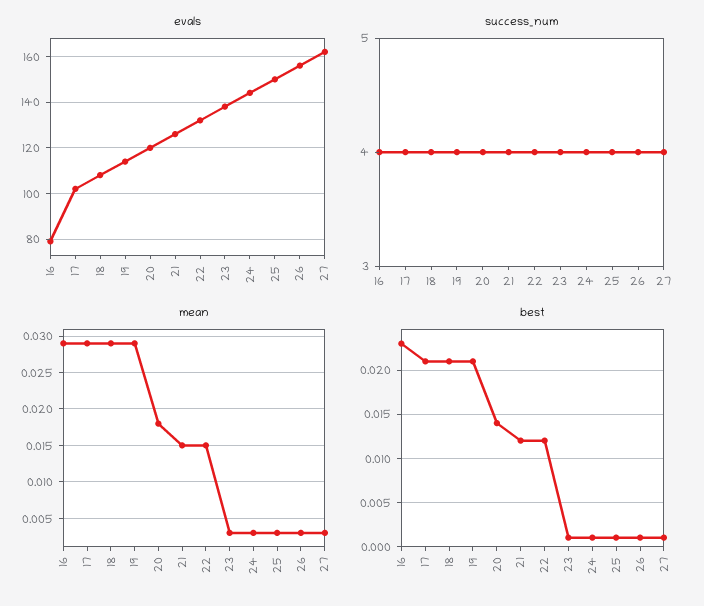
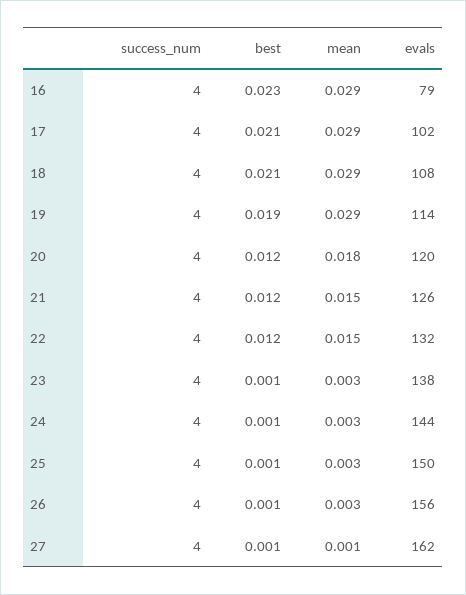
  {
    "evals": {
      "16": 79,
      "17": 102,
      "18": 108,
      "19": 114,
      "20": 120,
      "21": 126,
      "22": 132,
      "23": 138,
      "24": 144,
      "25": 150,
      "26": 156,
      "27": 162
    },
    "success_num": {
      "16": 4,
      "17": 4,
      "18": 4,
      "19": 4,
      "20": 4,
      "21": 4,
      "22": 4,
      "23": 4,
      "24": 4,
      "25": 4,
      "26": 4,
      "27": 4
    },
    "mean": {
      "16": 0.029,
      "17": 0.029,
      "18": 0.029,
      "19": 0.029,
      "20": 0.018,
      "21": 0.015,
      "22": 0.015,
      "23": 0.003,
      "24": 0.003,
      "25": 0.003,
      "26": 0.003,
-     "27": 0.003
+     "27": 0.001
    },
    "best": {
      "16": 0.023,
      "17": 0.021,
      "18": 0.021,
-     "19": 0.021,
+     "19": 0.019,
-     "20": 0.014,
+     "20": 0.012,
      "21": 0.012,
      "22": 0.012,
      "23": 0.001,
      "24": 0.001,
      "25": 0.001,
      "26": 0.001,
      "27": 0.001
    }
  }

